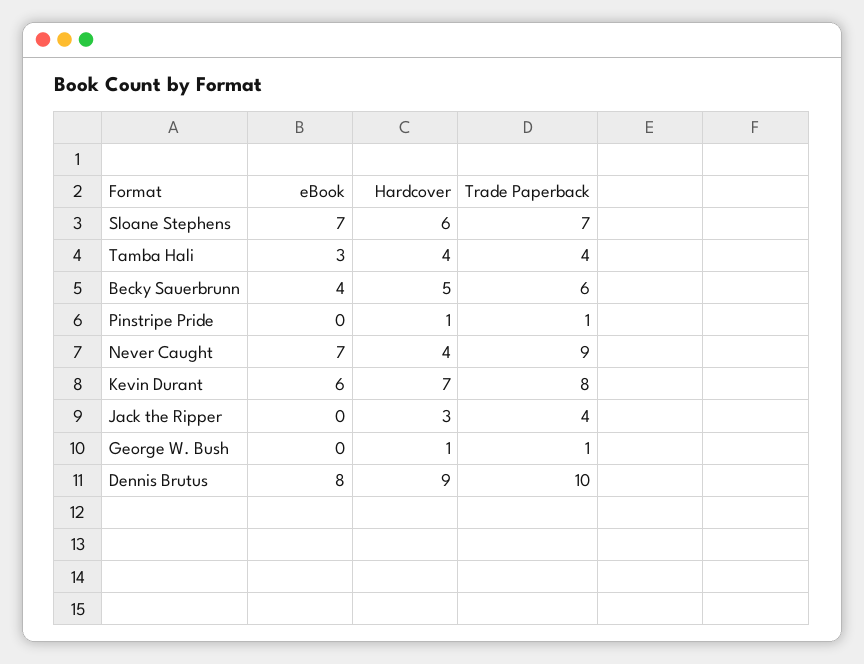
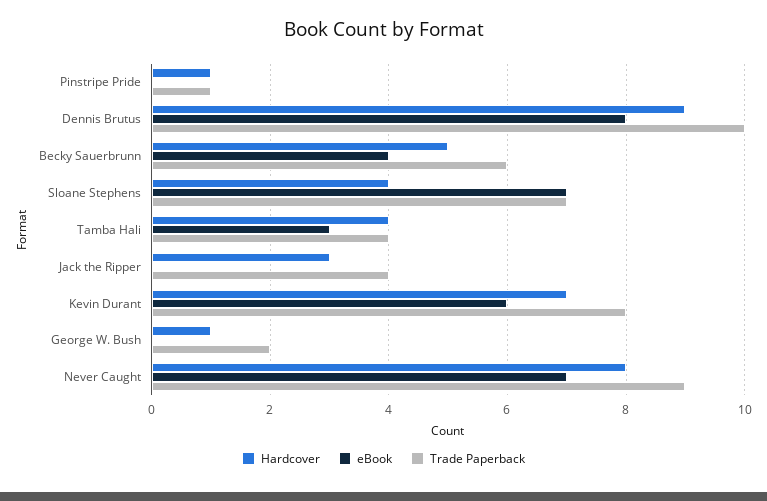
  {
    "eBook": {
      "Sloane Stephens": 7,
      "Tamba Hali": 3,
      "Becky Sauerbrunn": 4,
      "Pinstripe Pride": 0,
      "Never Caught": 7,
      "Kevin Durant": 6,
      "Jack the Ripper": 0,
      "George W. Bush": 0,
      "Dennis Brutus": 8
    },
    "Hardcover": {
-     "Sloane Stephens": 6,
+     "Sloane Stephens": 4,
      "Tamba Hali": 4,
      "Becky Sauerbrunn": 5,
      "Pinstripe Pride": 1,
-     "Never Caught": 4,
+     "Never Caught": 8,
      "Kevin Durant": 7,
      "Jack the Ripper": 3,
      "George W. Bush": 1,
      "Dennis Brutus": 9
    },
    "Trade Paperback": {
      "Sloane Stephens": 7,
      "Tamba Hali": 4,
      "Becky Sauerbrunn": 6,
      "Pinstripe Pride": 1,
      "Never Caught": 9,
      "Kevin Durant": 8,
      "Jack the Ripper": 4,
-     "George W. Bush": 1,
+     "George W. Bush": 2,
      "Dennis Brutus": 10
    }
  }

